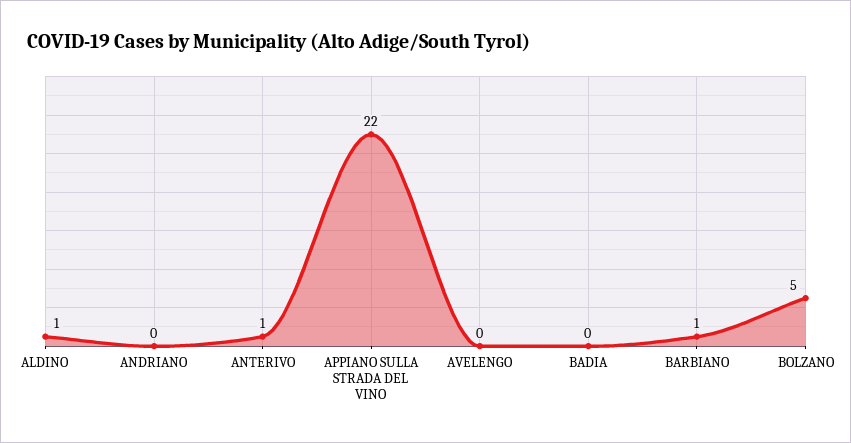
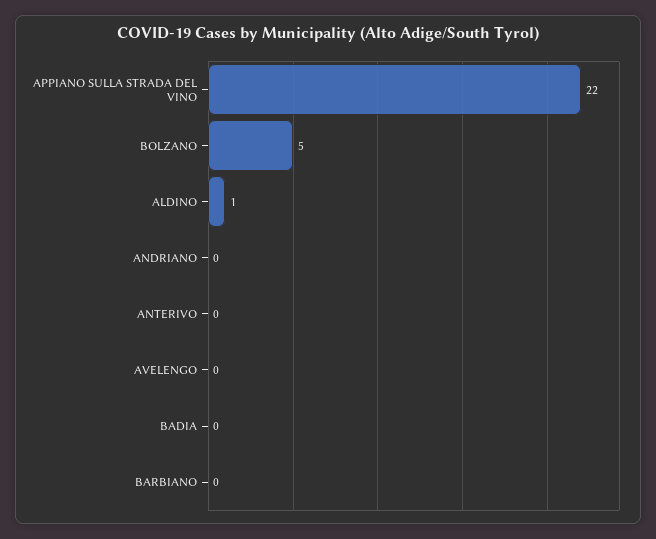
  {
    "ALDINO": 1,
    "ANDRIANO": 0,
-   "ANTERIVO": 1,
+   "ANTERIVO": 0,
    "APPIANO SULLA STRADA DEL VINO": 22,
    "AVELENGO": 0,
    "BADIA": 0,
-   "BARBIANO": 1,
+   "BARBIANO": 0,
    "BOLZANO": 5
  }

